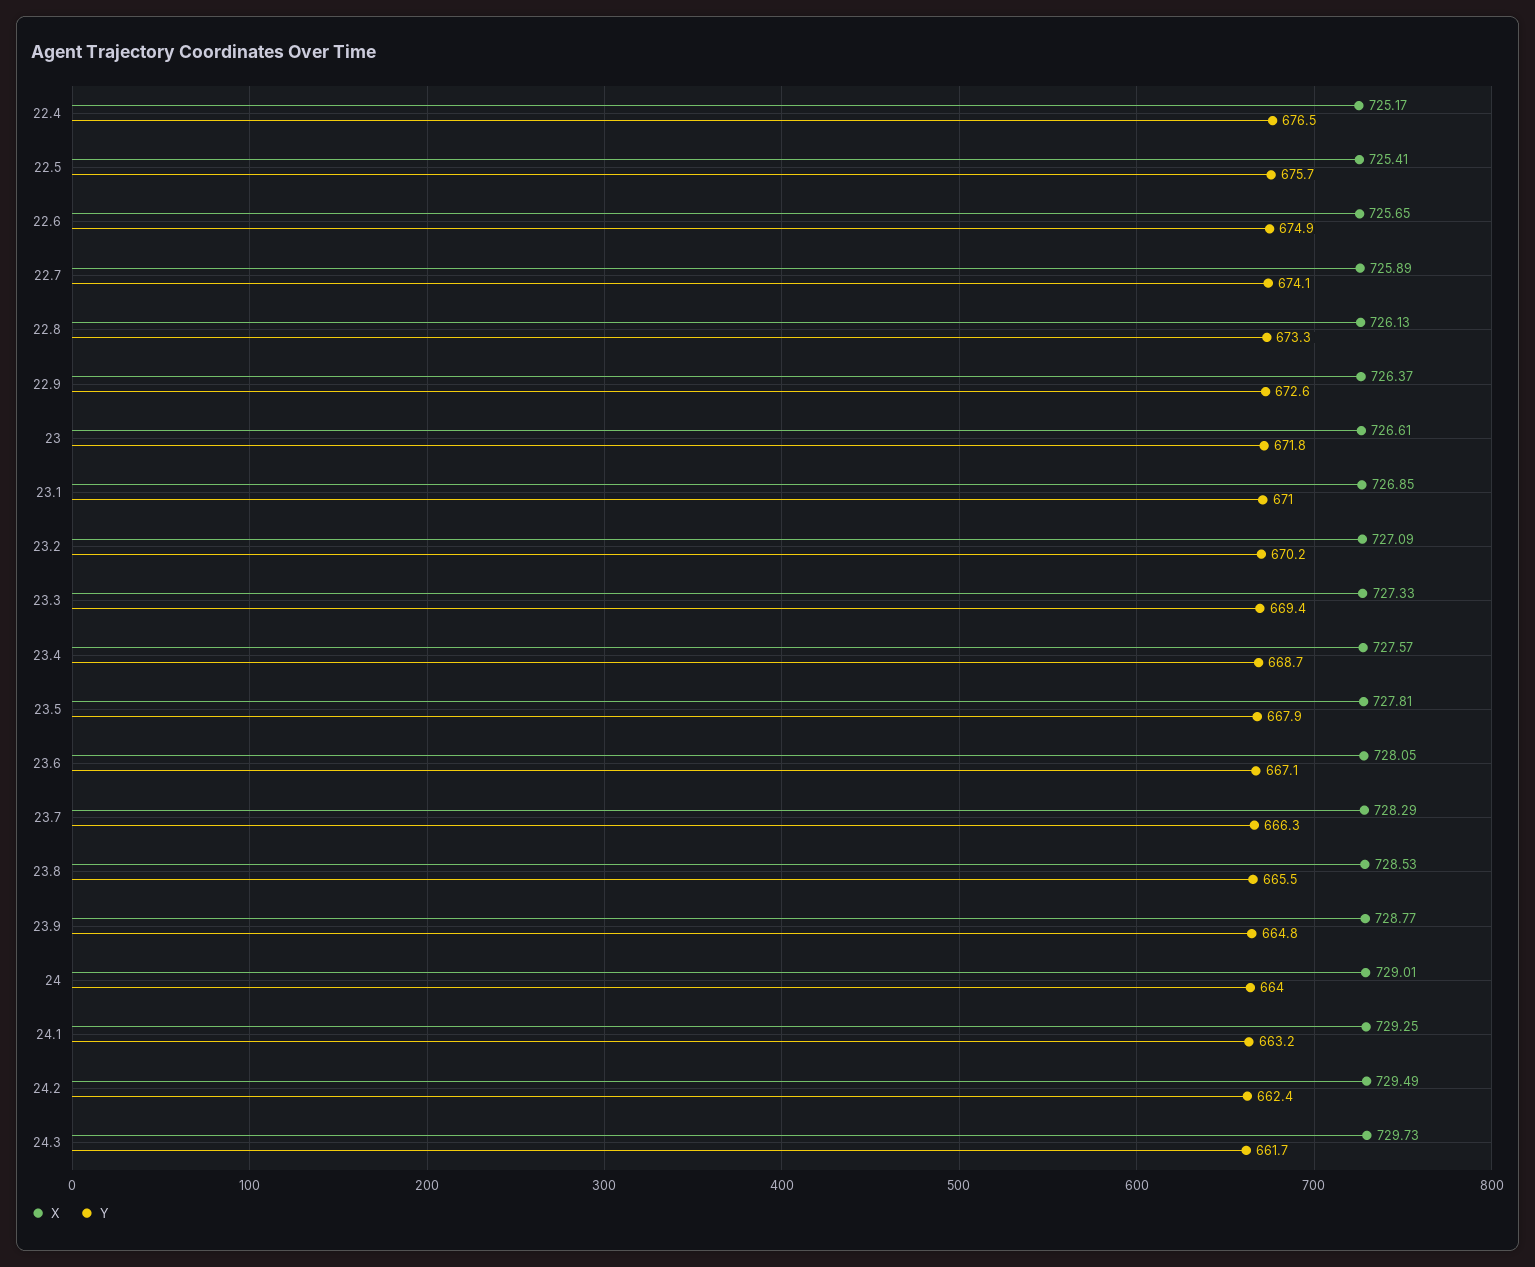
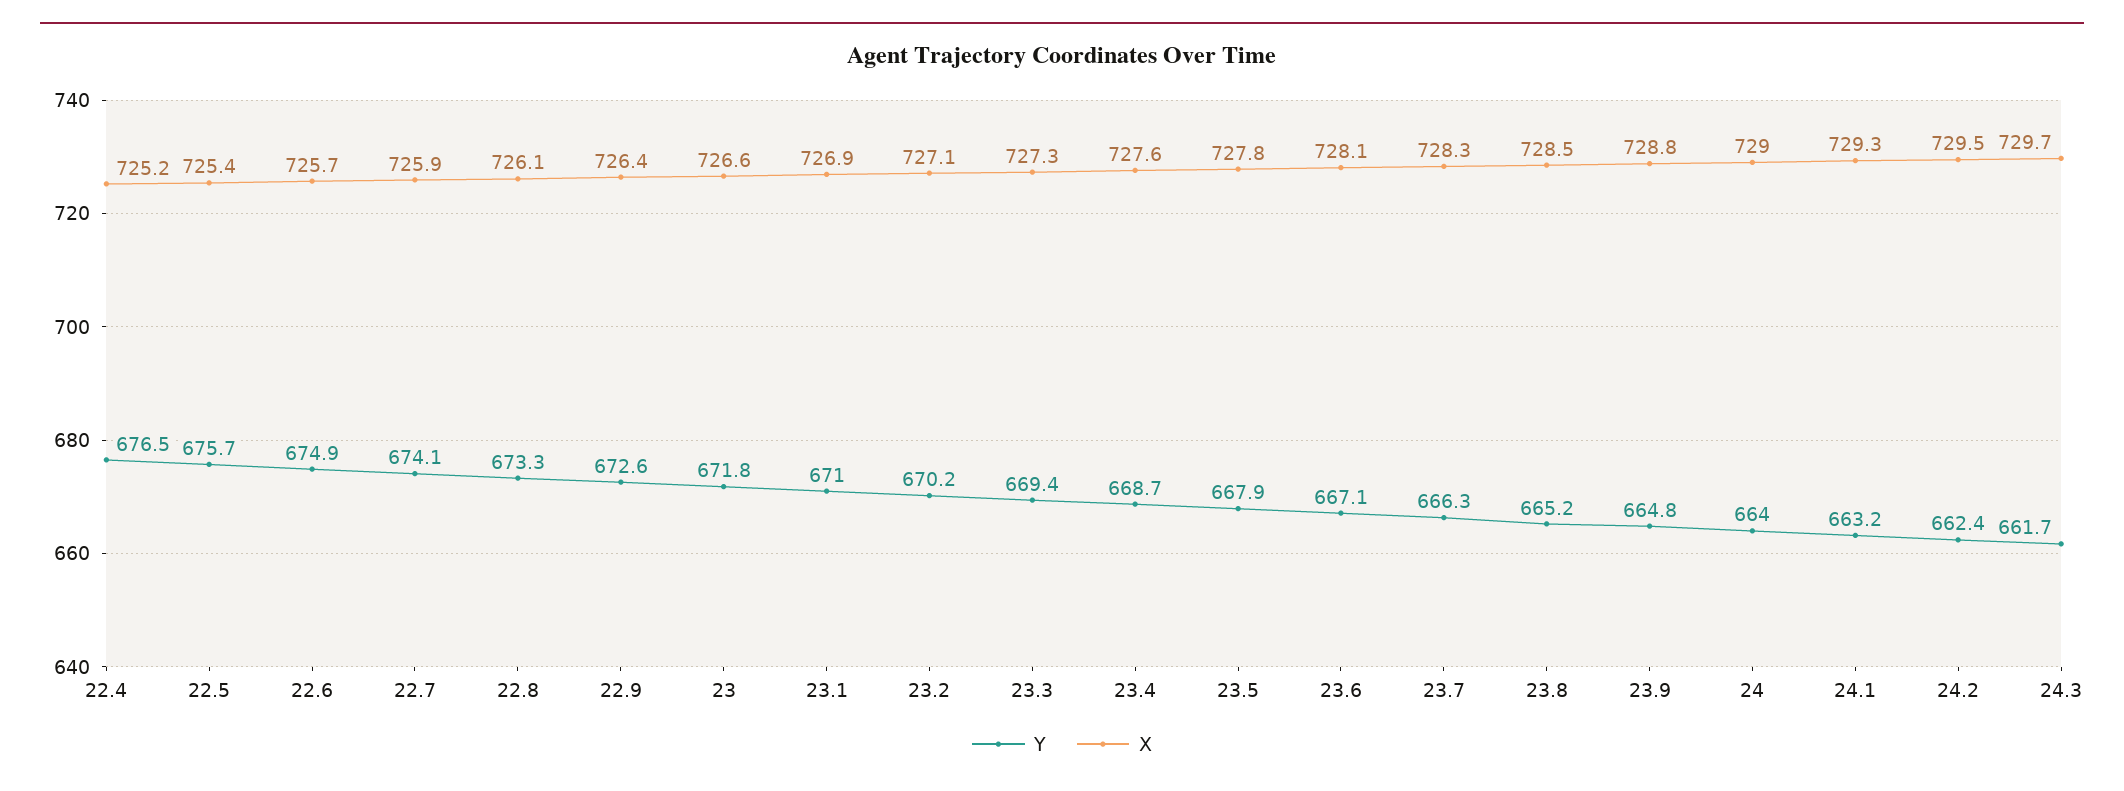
  {
    "X": {
      "22.4": 725.17,
      "22.5": 725.41,
      "22.6": 725.65,
      "22.7": 725.89,
      "22.8": 726.13,
      "22.9": 726.37,
      "23": 726.61,
      "23.1": 726.85,
      "23.2": 727.09,
      "23.3": 727.33,
      "23.4": 727.57,
      "23.5": 727.81,
      "23.6": 728.05,
      "23.7": 728.29,
      "23.8": 728.53,
      "23.9": 728.77,
      "24": 729.01,
      "24.1": 729.25,
      "24.2": 729.49,
      "24.3": 729.73
    },
    "Y": {
      "22.4": 676.5,
      "22.5": 675.7,
      "22.6": 674.9,
      "22.7": 674.1,
      "22.8": 673.3,
      "22.9": 672.6,
      "23": 671.8,
      "23.1": 671,
      "23.2": 670.2,
      "23.3": 669.4,
      "23.4": 668.7,
      "23.5": 667.9,
      "23.6": 667.1,
      "23.7": 666.3,
-     "23.8": 665.5,
+     "23.8": 665.2,
      "23.9": 664.8,
      "24": 664,
      "24.1": 663.2,
      "24.2": 662.4,
      "24.3": 661.7
    }
  }

